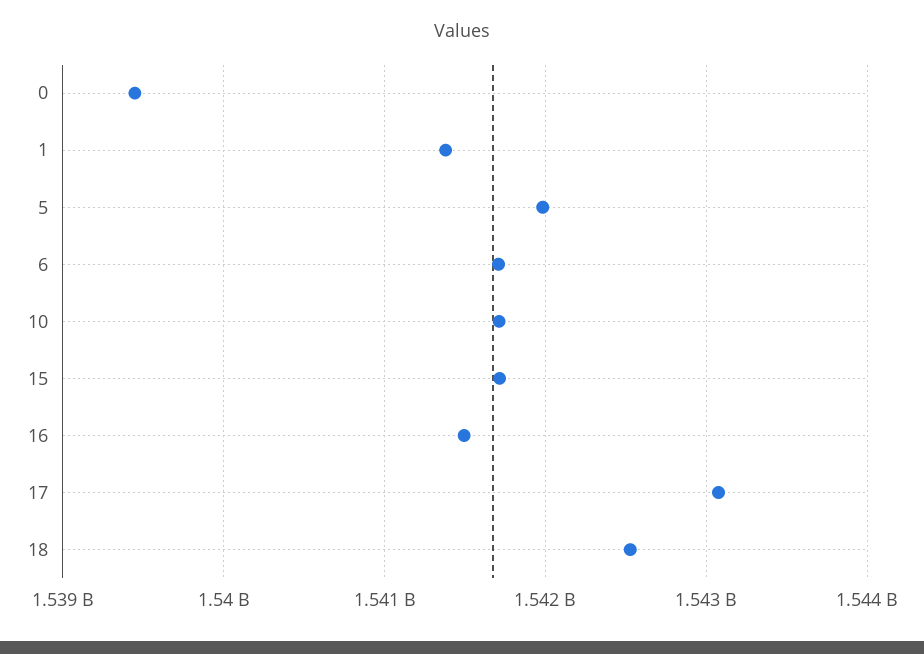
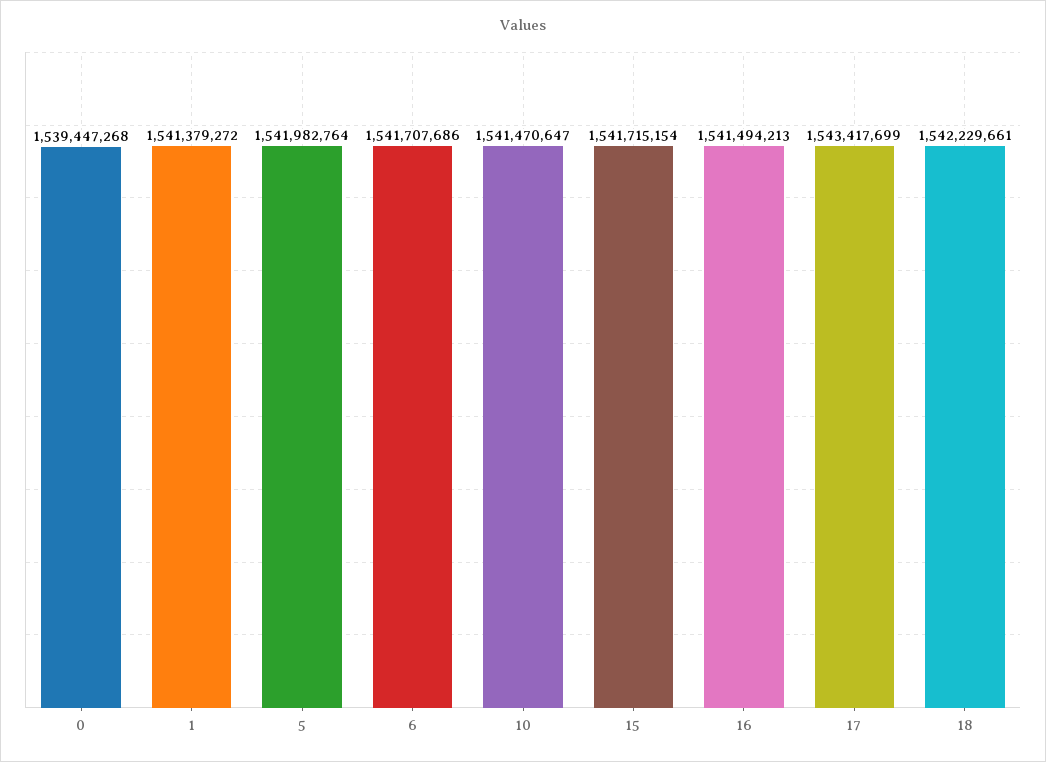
  {
    "0": 1539447268,
    "1": 1541379272,
    "5": 1541982764,
    "6": 1541707686,
-   "10": 1541700000,
+   "10": 1541470647,
    "15": 1541715154,
    "16": 1541494213,
-   "17": 1543100000,
+   "17": 1543417699,
-   "18": 1542500000
+   "18": 1542229661
  }

